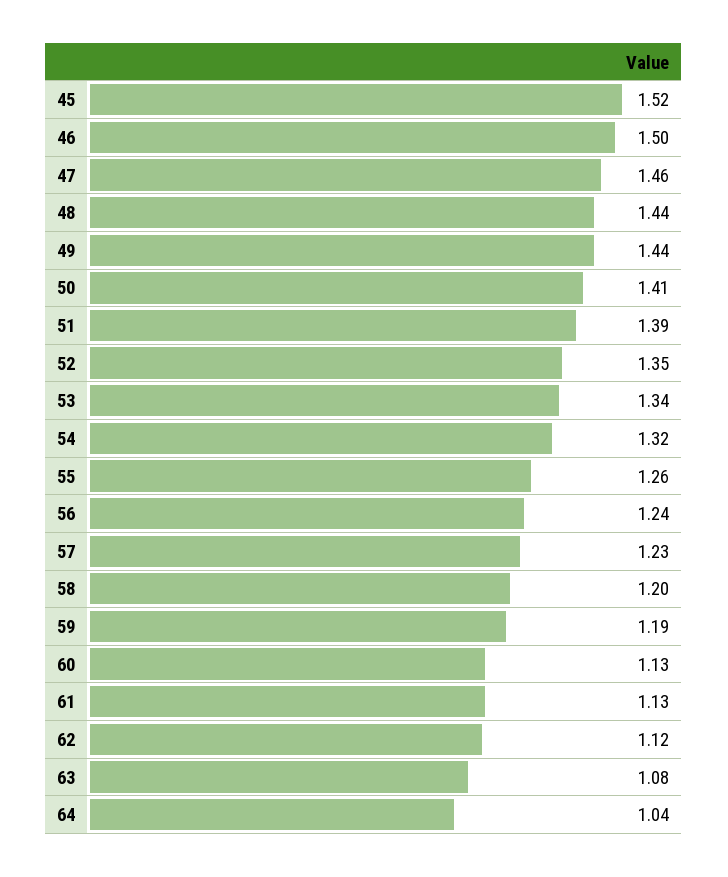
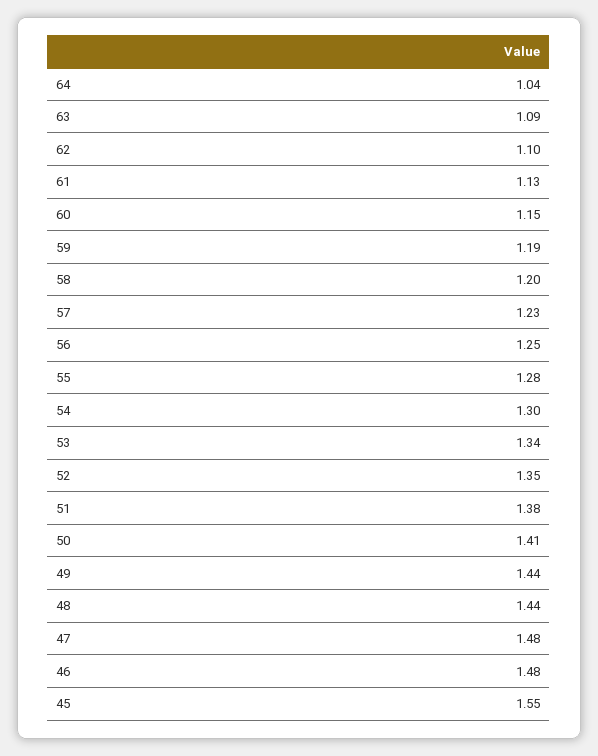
  {
-   "45": 1.52,
+   "45": 1.55,
-   "46": 1.5,
+   "46": 1.48,
-   "47": 1.46,
+   "47": 1.48,
    "48": 1.44,
    "49": 1.44,
    "50": 1.41,
-   "51": 1.39,
+   "51": 1.38,
    "52": 1.35,
    "53": 1.34,
-   "54": 1.32,
+   "54": 1.3,
-   "55": 1.26,
+   "55": 1.28,
-   "56": 1.24,
+   "56": 1.25,
    "57": 1.23,
    "58": 1.2,
    "59": 1.19,
-   "60": 1.13,
+   "60": 1.15,
    "61": 1.13,
-   "62": 1.12,
+   "62": 1.1,
-   "63": 1.08,
+   "63": 1.09,
    "64": 1.04
  }

